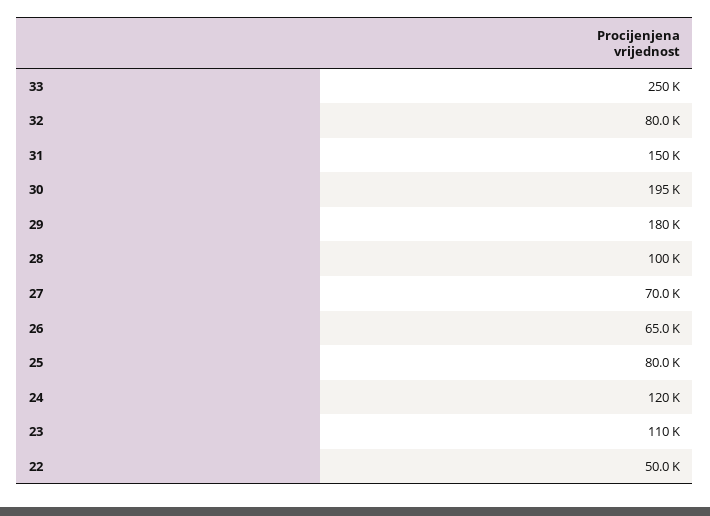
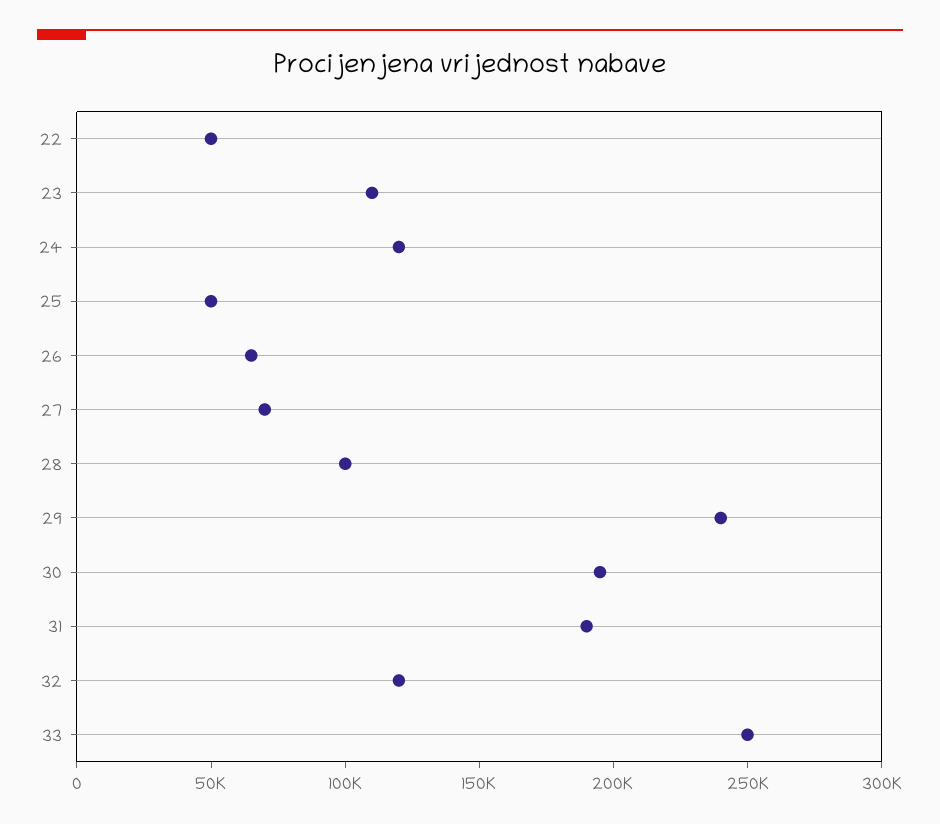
  {
    "33": 250000,
-   "32": 80000,
+   "32": 120000,
-   "31": 150000,
+   "31": 190000,
    "30": 195000,
-   "29": 180000,
+   "29": 240000,
    "28": 100000,
    "27": 70000,
    "26": 65000,
-   "25": 80000,
+   "25": 50000,
    "24": 120000,
    "23": 110000,
    "22": 50000
  }

